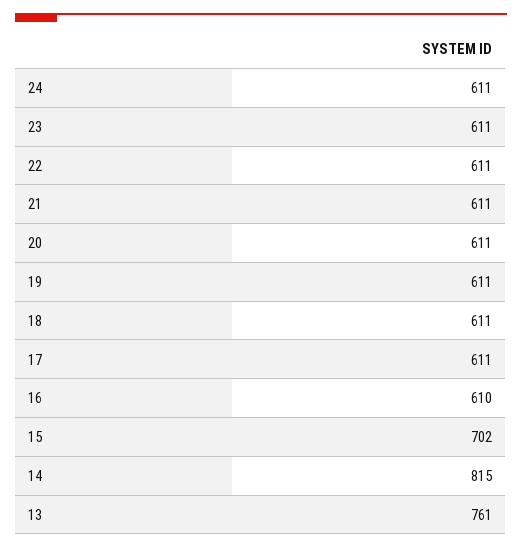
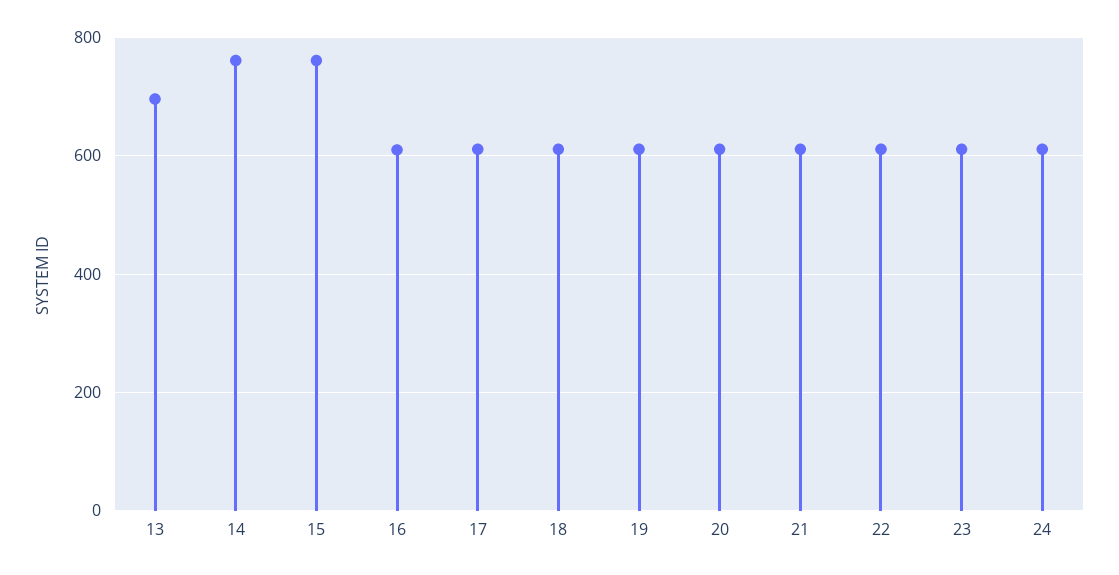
  {
    "24": 611,
    "23": 611,
    "22": 611,
    "21": 611,
    "20": 611,
    "19": 611,
    "18": 611,
    "17": 611,
    "16": 610,
-   "15": 702,
+   "15": 760,
-   "14": 815,
+   "14": 760,
-   "13": 761
+   "13": 700
  }

